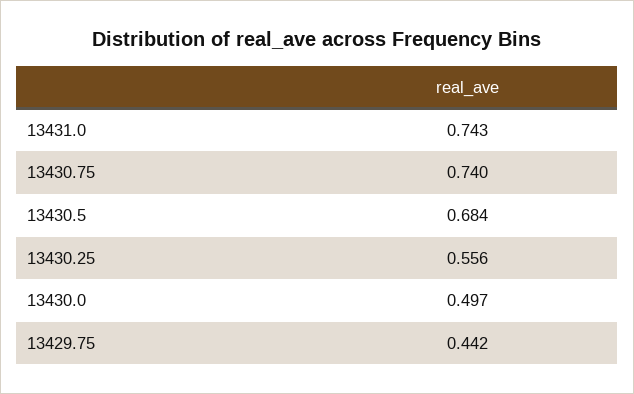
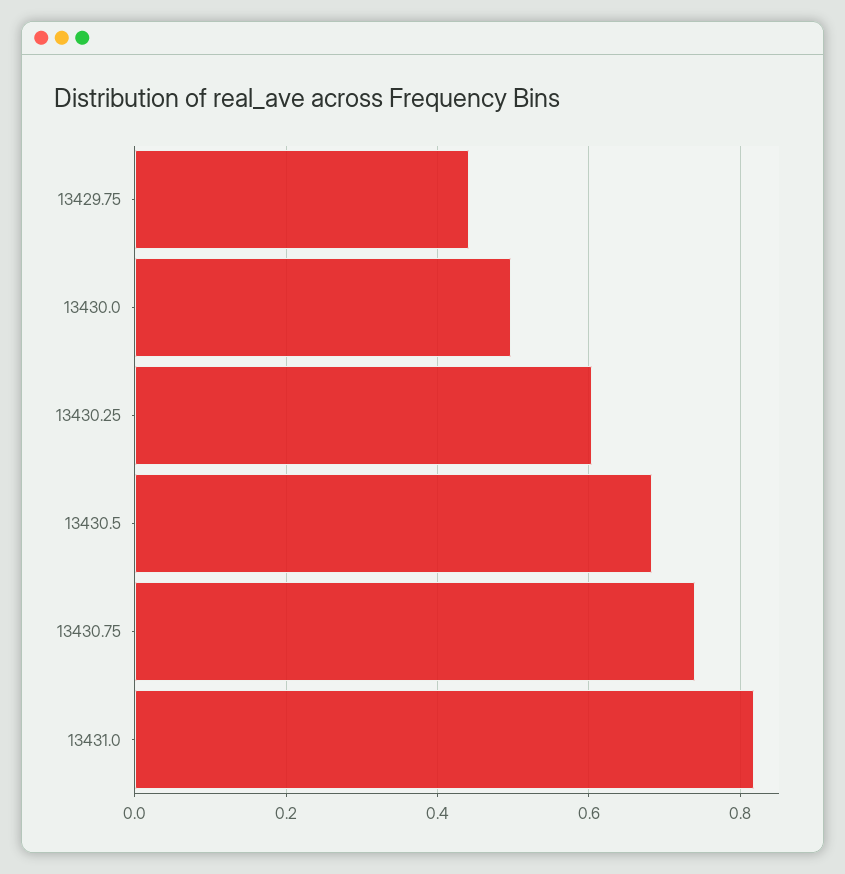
  {
-   "13431.0": 0.743,
+   "13431.0": 0.82,
    "13430.75": 0.74,
    "13430.5": 0.684,
-   "13430.25": 0.556,
+   "13430.25": 0.6,
    "13430.0": 0.497,
    "13429.75": 0.442
  }

